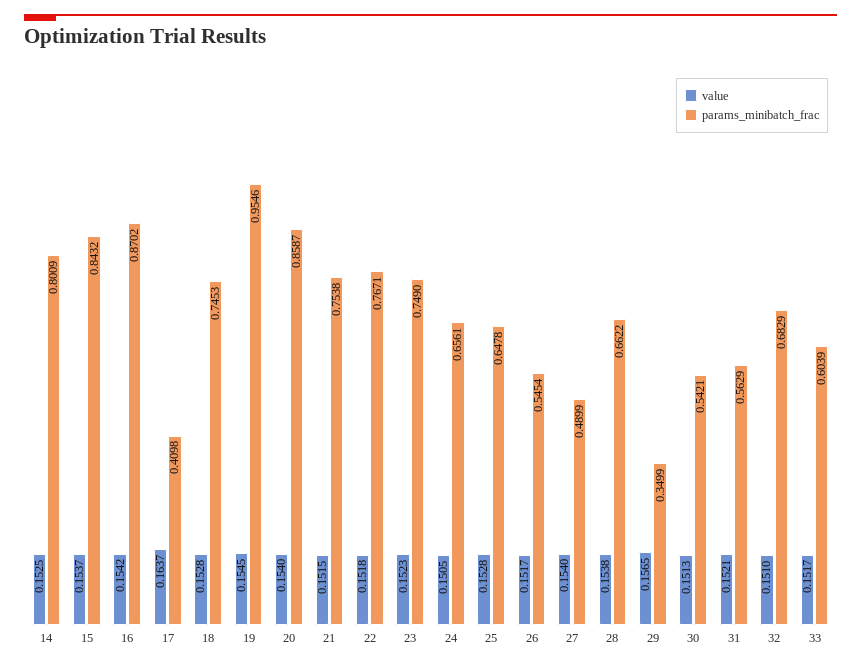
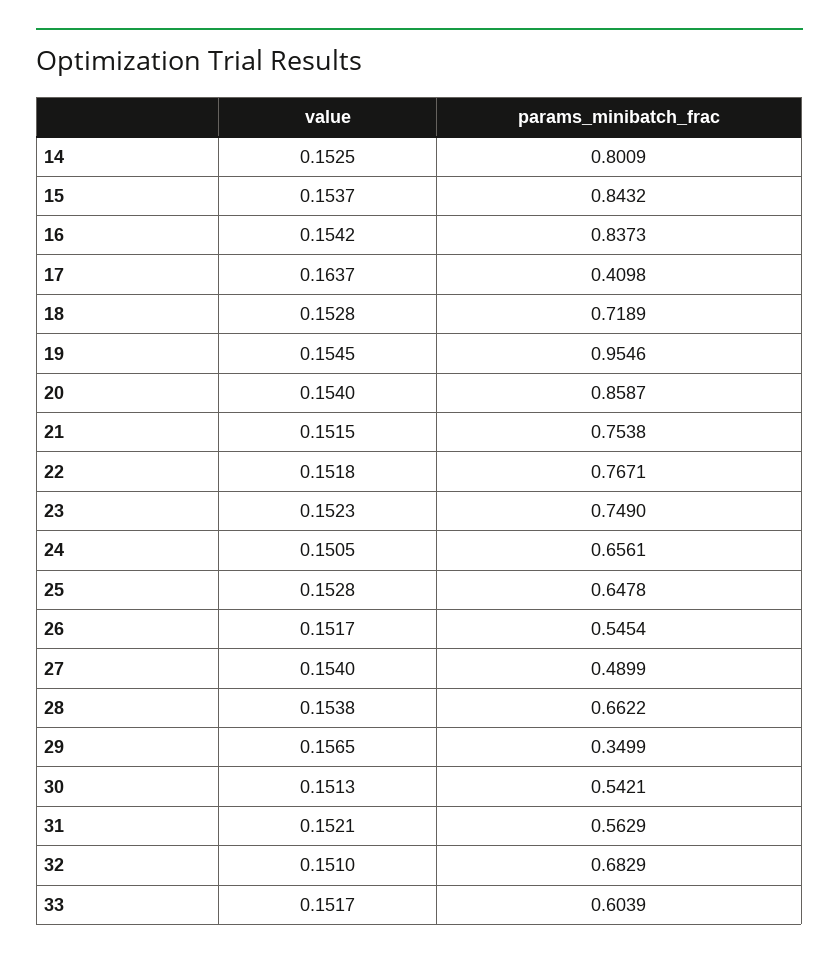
  {
    "value": {
      "14": 0.1525,
      "15": 0.1537,
      "16": 0.1542,
      "17": 0.1637,
      "18": 0.1528,
      "19": 0.1545,
      "20": 0.154,
      "21": 0.1515,
      "22": 0.1518,
      "23": 0.1523,
      "24": 0.1505,
      "25": 0.1528,
      "26": 0.1517,
      "27": 0.154,
      "28": 0.1538,
      "29": 0.1565,
      "30": 0.1513,
      "31": 0.1521,
      "32": 0.151,
      "33": 0.1517
    },
    "params_minibatch_frac": {
      "14": 0.8009,
      "15": 0.8432,
-     "16": 0.8702,
+     "16": 0.8373,
      "17": 0.4098,
-     "18": 0.7453,
+     "18": 0.7189,
      "19": 0.9546,
      "20": 0.8587,
      "21": 0.7538,
      "22": 0.7671,
      "23": 0.749,
      "24": 0.6561,
      "25": 0.6478,
      "26": 0.5454,
      "27": 0.4899,
      "28": 0.6622,
      "29": 0.3499,
      "30": 0.5421,
      "31": 0.5629,
      "32": 0.6829,
      "33": 0.6039
    }
  }

